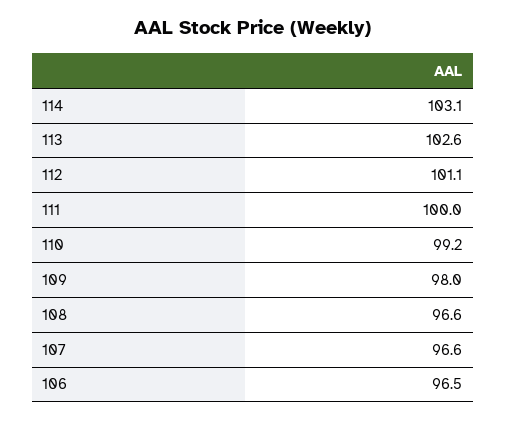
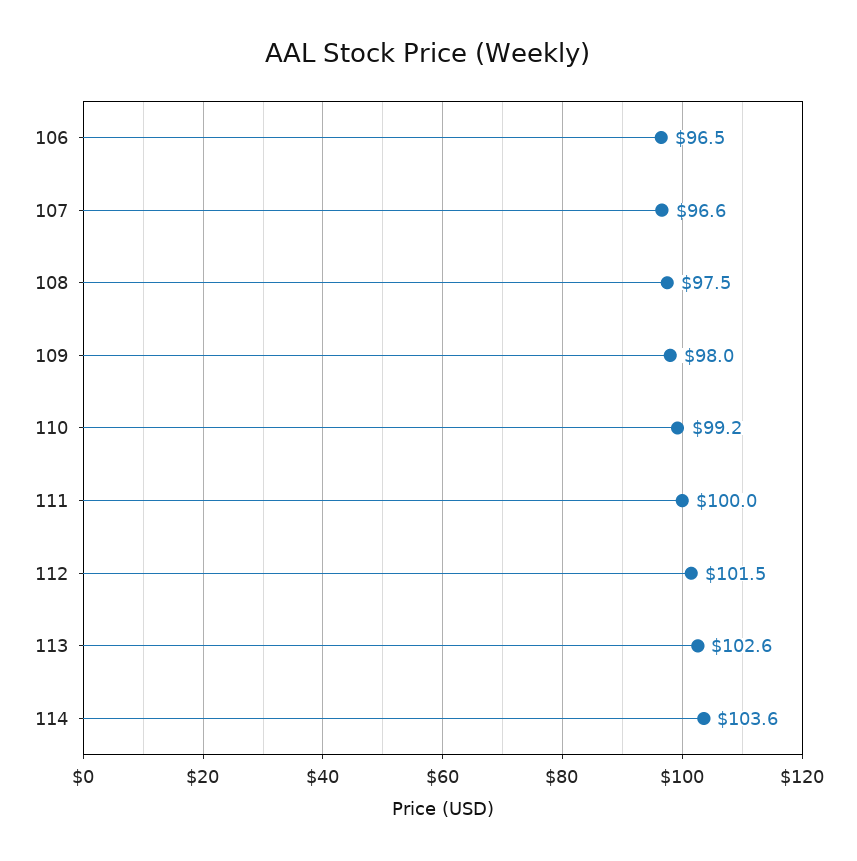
  {
-   "114": 103.1,
+   "114": 103.6,
    "113": 102.6,
-   "112": 101.1,
+   "112": 101.5,
    "111": 100,
    "110": 99.2,
    "109": 98,
-   "108": 96.6,
+   "108": 97.5,
    "107": 96.6,
    "106": 96.5
  }

